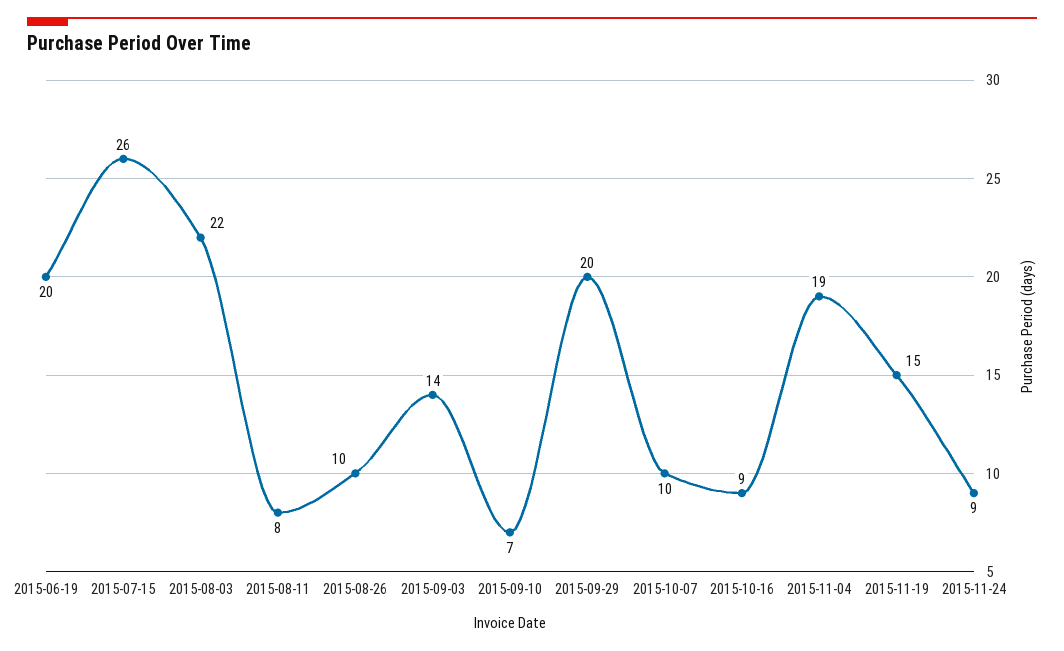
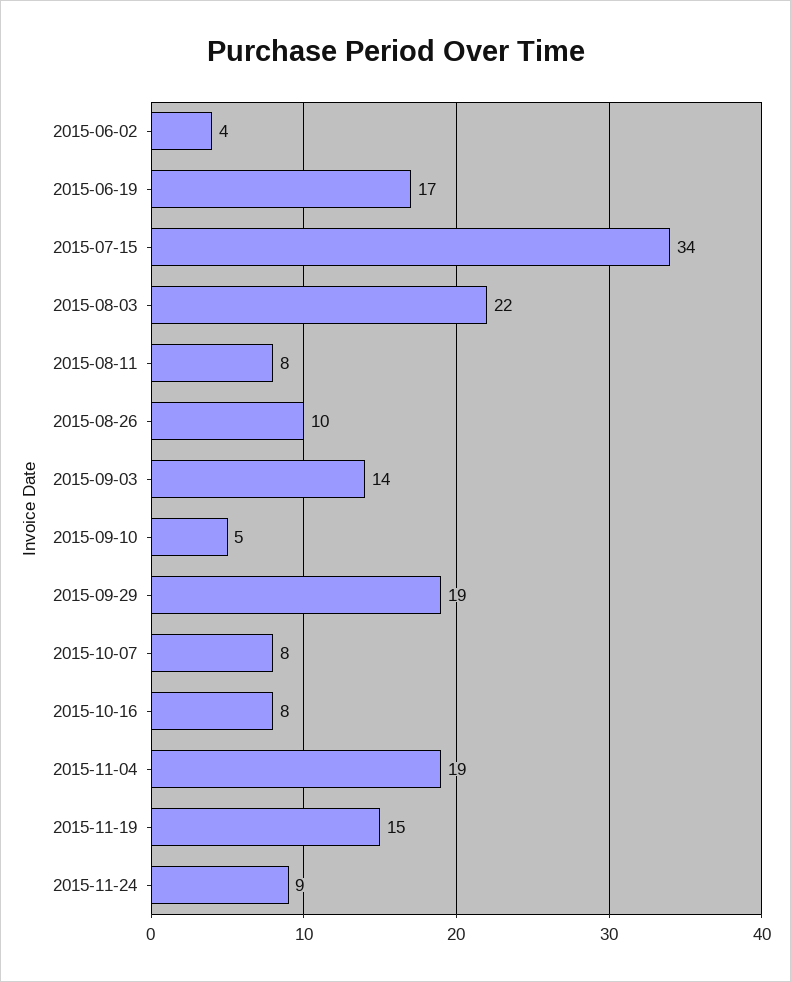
  {
-   "2015-06-19": 20,
+   "2015-06-19": 17,
-   "2015-07-15": 26,
+   "2015-07-15": 34,
    "2015-08-03": 22,
    "2015-08-11": 8,
    "2015-08-26": 10,
    "2015-09-03": 14,
-   "2015-09-10": 7,
+   "2015-09-10": 5,
-   "2015-09-29": 20,
+   "2015-09-29": 19,
-   "2015-10-07": 10,
+   "2015-10-07": 8,
-   "2015-10-16": 9,
+   "2015-10-16": 8,
    "2015-11-04": 19,
    "2015-11-19": 15,
-   "2015-11-24": 9
+   "2015-11-24": 9,
+   "2015-06-02": 4
  }

